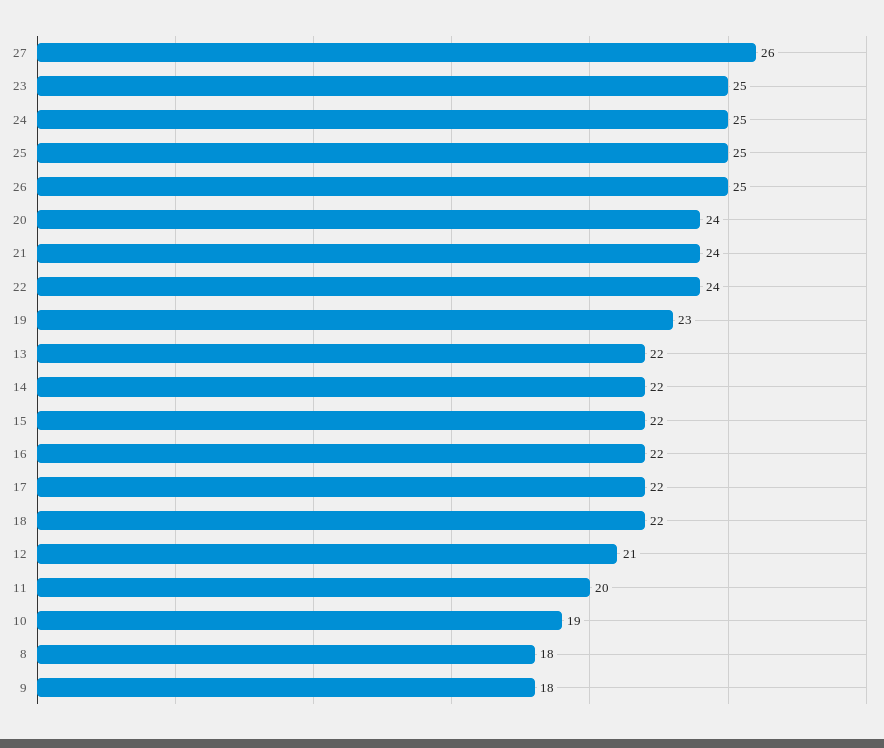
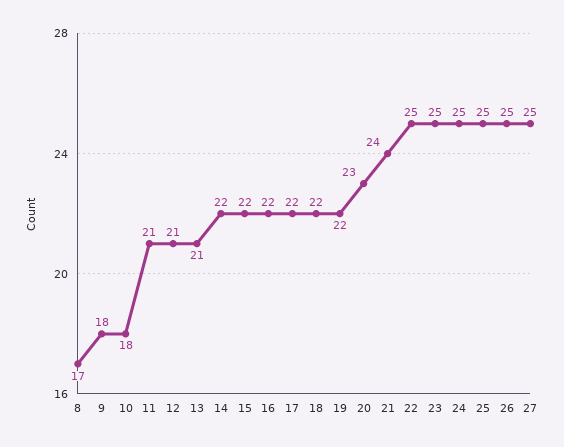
  {
-   "27": 26,
+   "27": 25,
    "23": 25,
    "24": 25,
    "25": 25,
    "26": 25,
-   "20": 24,
+   "20": 23,
    "21": 24,
-   "22": 24,
+   "22": 25,
-   "19": 23,
+   "19": 22,
-   "13": 22,
+   "13": 21,
    "14": 22,
    "15": 22,
    "16": 22,
    "17": 22,
    "18": 22,
    "12": 21,
-   "11": 20,
+   "11": 21,
-   "10": 19,
+   "10": 18,
-   "8": 18,
+   "8": 17,
    "9": 18
  }

